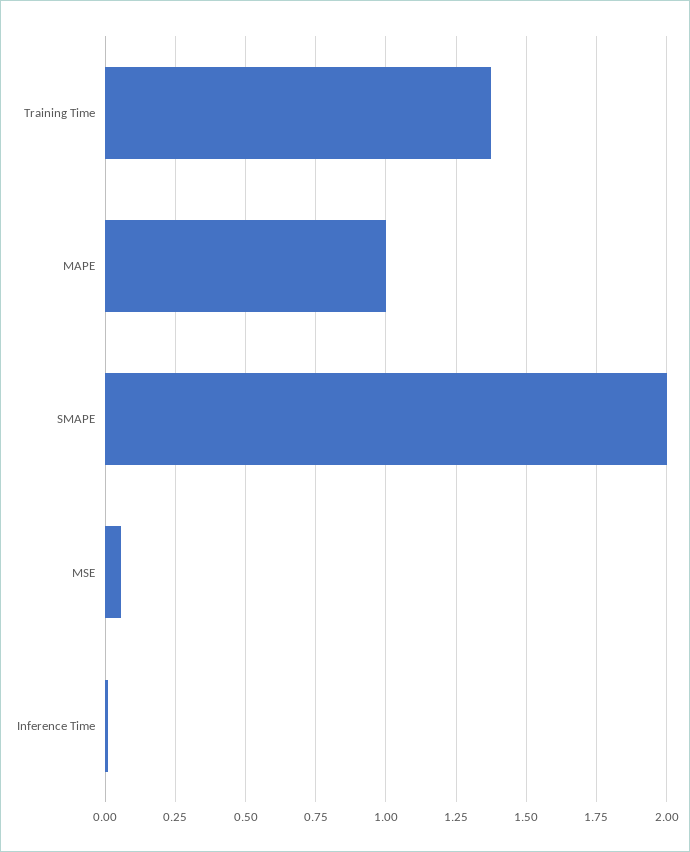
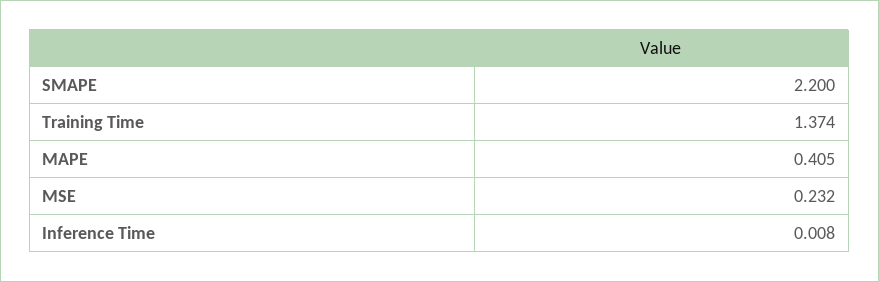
  {
    "Training Time": 1.374,
-   "MAPE": 1,
+   "MAPE": 0.405,
-   "SMAPE": 2,
+   "SMAPE": 2.2,
-   "MSE": 0.05,
+   "MSE": 0.232,
    "Inference Time": 0.008
  }

